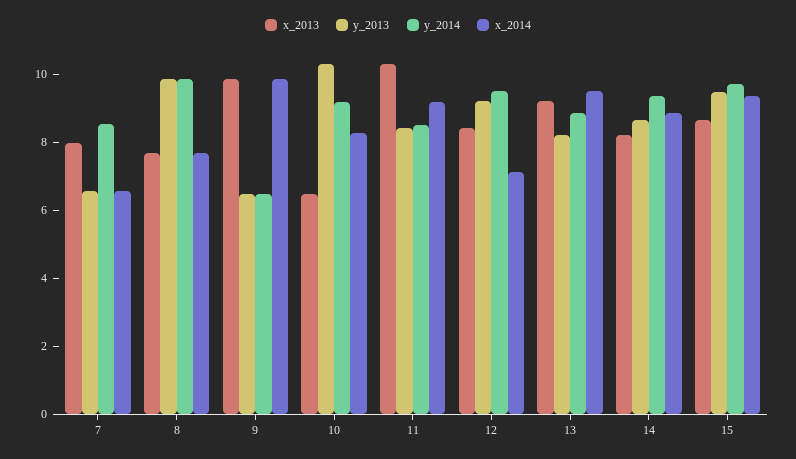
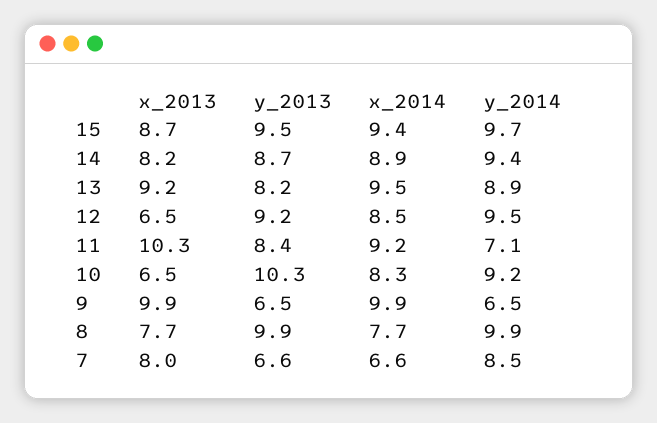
  {
    "x_2013": {
      "7": 8,
      "8": 7.7,
      "9": 9.9,
      "10": 6.5,
      "11": 10.3,
-     "12": 8.5,
+     "12": 6.5,
      "13": 9.2,
      "14": 8.2,
      "15": 8.7
    },
    "y_2013": {
      "7": 6.6,
      "8": 9.9,
      "9": 6.5,
      "10": 10.3,
      "11": 8.4,
      "12": 9.2,
      "13": 8.2,
      "14": 8.7,
      "15": 9.5
    },
    "y_2014": {
      "7": 8.5,
      "8": 9.9,
      "9": 6.5,
      "10": 9.2,
-     "11": 8.5,
+     "11": 7.1,
      "12": 9.5,
      "13": 8.9,
      "14": 9.4,
      "15": 9.7
    },
    "x_2014": {
      "7": 6.6,
      "8": 7.7,
      "9": 9.9,
      "10": 8.3,
      "11": 9.2,
-     "12": 7,
+     "12": 8.5,
      "13": 9.5,
      "14": 8.9,
      "15": 9.4
    }
  }

